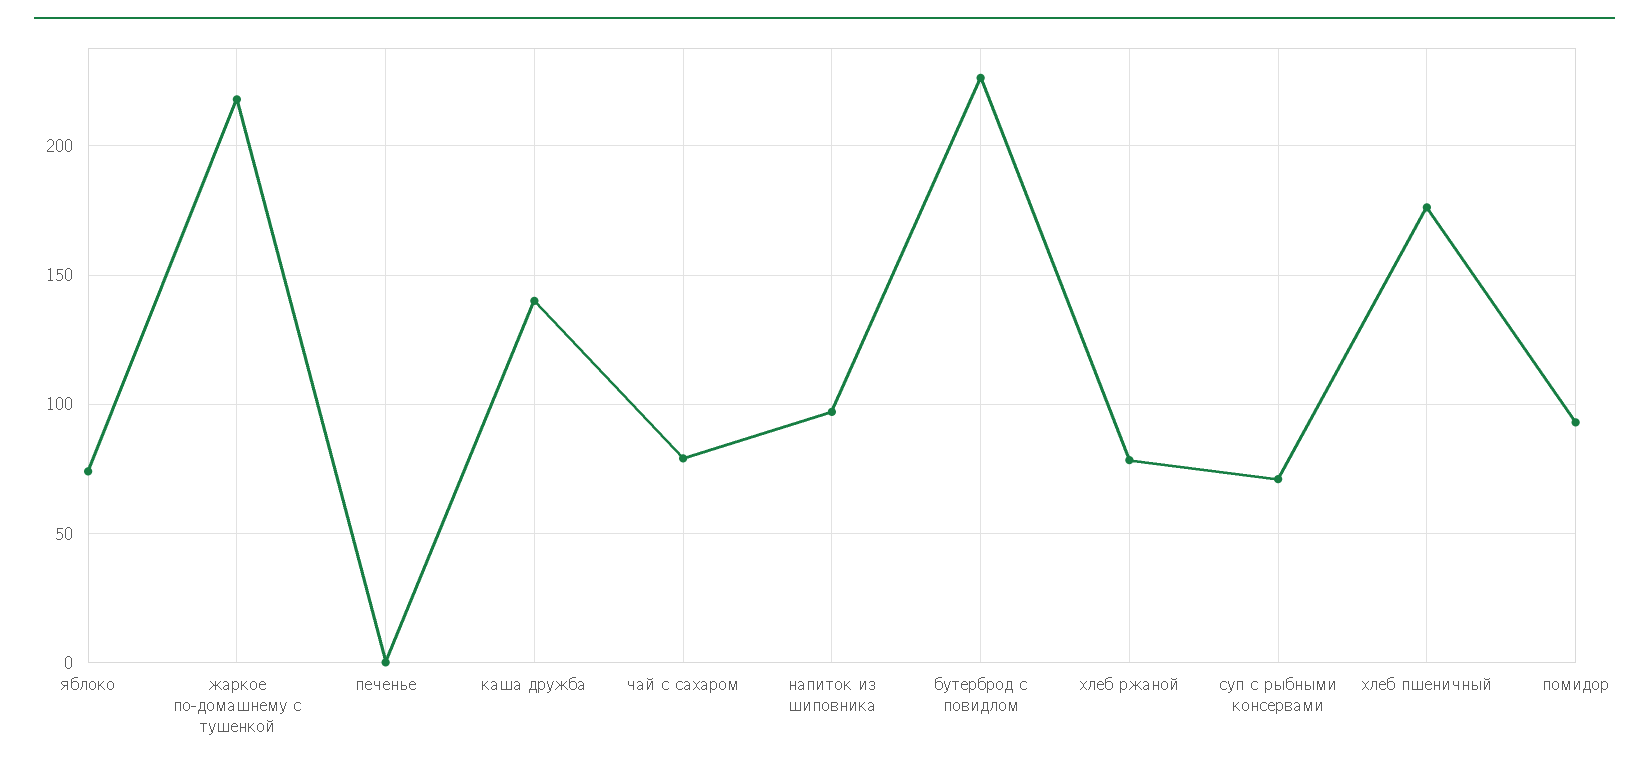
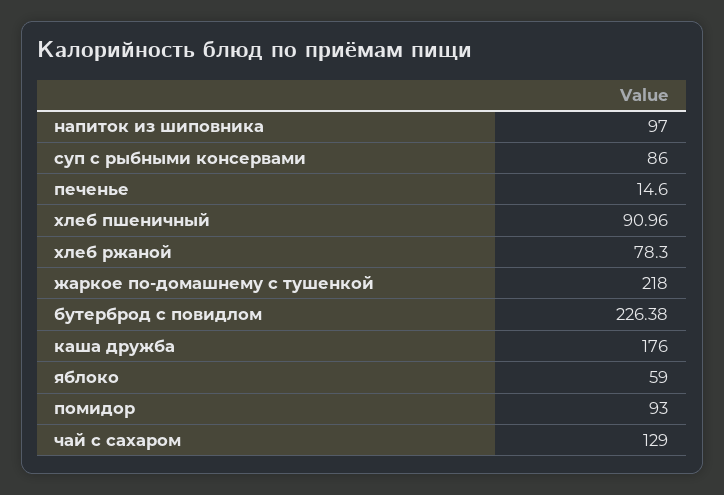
  {
-   "яблоко": 75,
+   "яблоко": 59,
    "жаркое по-домашнему с тушенкой": 218,
-   "печенье": 0,
+   "печенье": 14.6,
-   "каша дружба": 140,
+   "каша дружба": 176,
-   "чай с сахаром": 80,
+   "чай с сахаром": 129,
    "напиток из шиповника": 97,
    "бутерброд с повидлом": 226.38,
    "хлеб ржаной": 78.3,
-   "суп с рыбными консервами": 70,
+   "суп с рыбными консервами": 86,
-   "хлеб пшеничный": 175,
+   "хлеб пшеничный": 90.96,
    "помидор": 93
  }

